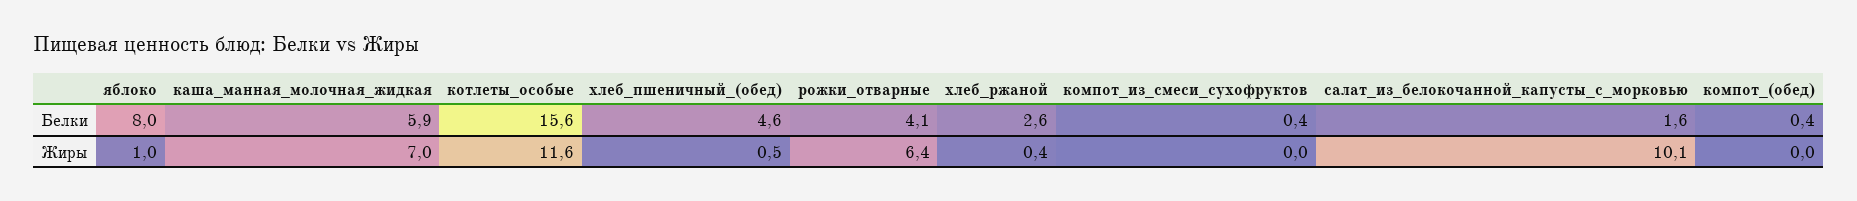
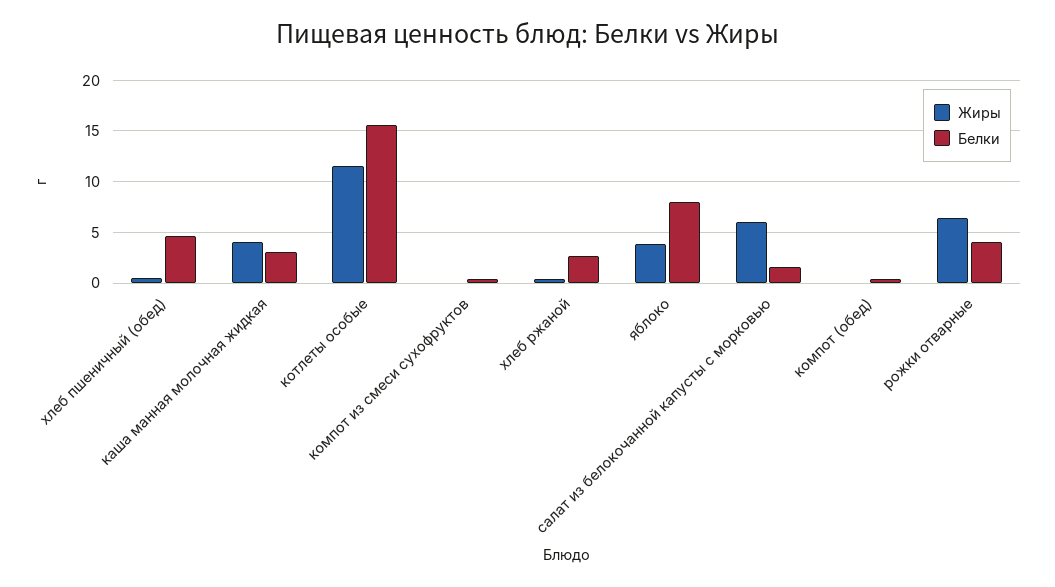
  {
    "Белки": {
      "яблоко": 8,
-     "каша_манная_молочная_жидкая": 5.9,
+     "каша_манная_молочная_жидкая": 3,
      "котлеты_особые": 15.6,
      "хлеб_пшеничный_(обед)": 4.6,
      "рожки_отварные": 4.1,
      "хлеб_ржаной": 2.6,
      "компот_из_смеси_сухофруктов": 0.4,
      "салат_из_белокочанной_капусты_с_морковью": 1.6,
      "компот_(обед)": 0.4
    },
    "Жиры": {
-     "яблоко": 1,
+     "яблоко": 4,
-     "каша_манная_молочная_жидкая": 7,
+     "каша_манная_молочная_жидкая": 4,
      "котлеты_особые": 11.6,
      "хлеб_пшеничный_(обед)": 0.5,
      "рожки_отварные": 6.4,
      "хлеб_ржаной": 0.4,
      "компот_из_смеси_сухофруктов": 0,
-     "салат_из_белокочанной_капусты_с_морковью": 10.1,
+     "салат_из_белокочанной_капусты_с_морковью": 6,
      "компот_(обед)": 0
    }
  }

